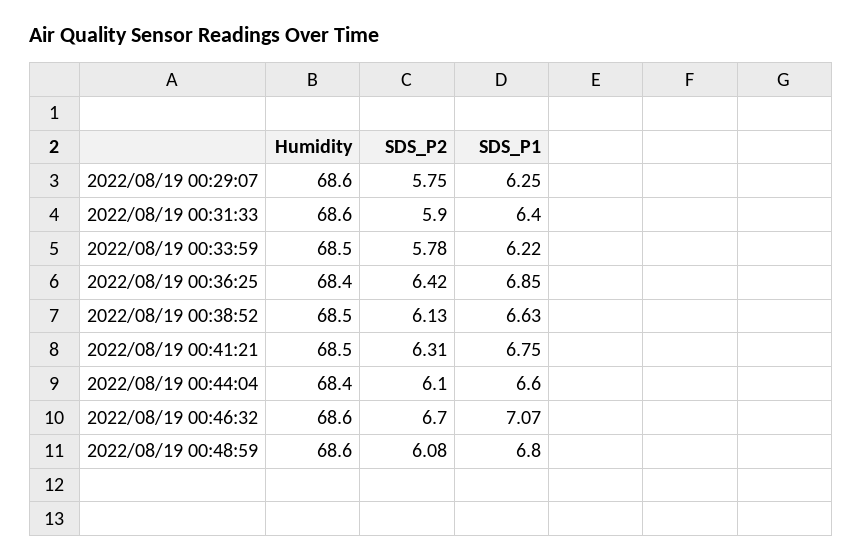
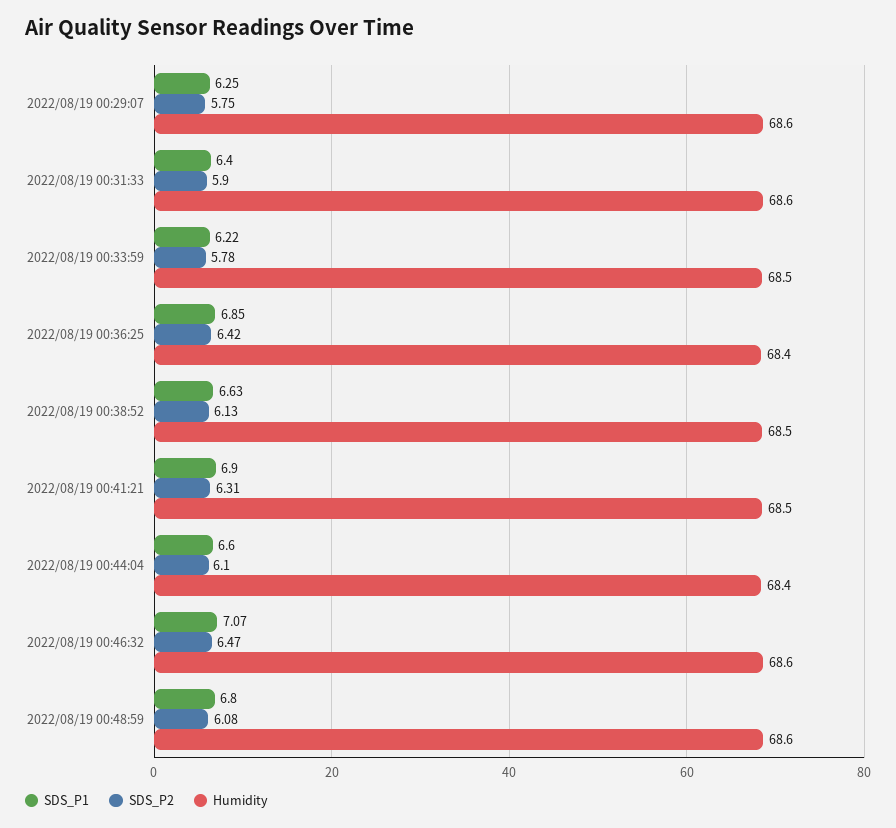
  {
    "Humidity": {
      "2022/08/19 00:29:07": 68.6,
      "2022/08/19 00:31:33": 68.6,
      "2022/08/19 00:33:59": 68.5,
      "2022/08/19 00:36:25": 68.4,
      "2022/08/19 00:38:52": 68.5,
      "2022/08/19 00:41:21": 68.5,
      "2022/08/19 00:44:04": 68.4,
      "2022/08/19 00:46:32": 68.6,
      "2022/08/19 00:48:59": 68.6
    },
    "SDS_P2": {
      "2022/08/19 00:29:07": 5.75,
      "2022/08/19 00:31:33": 5.9,
      "2022/08/19 00:33:59": 5.78,
      "2022/08/19 00:36:25": 6.42,
      "2022/08/19 00:38:52": 6.13,
      "2022/08/19 00:41:21": 6.31,
      "2022/08/19 00:44:04": 6.1,
-     "2022/08/19 00:46:32": 6.7,
+     "2022/08/19 00:46:32": 6.47,
      "2022/08/19 00:48:59": 6.08
    },
    "SDS_P1": {
      "2022/08/19 00:29:07": 6.25,
      "2022/08/19 00:31:33": 6.4,
      "2022/08/19 00:33:59": 6.22,
      "2022/08/19 00:36:25": 6.85,
      "2022/08/19 00:38:52": 6.63,
-     "2022/08/19 00:41:21": 6.75,
+     "2022/08/19 00:41:21": 6.9,
      "2022/08/19 00:44:04": 6.6,
      "2022/08/19 00:46:32": 7.07,
      "2022/08/19 00:48:59": 6.8
    }
  }

